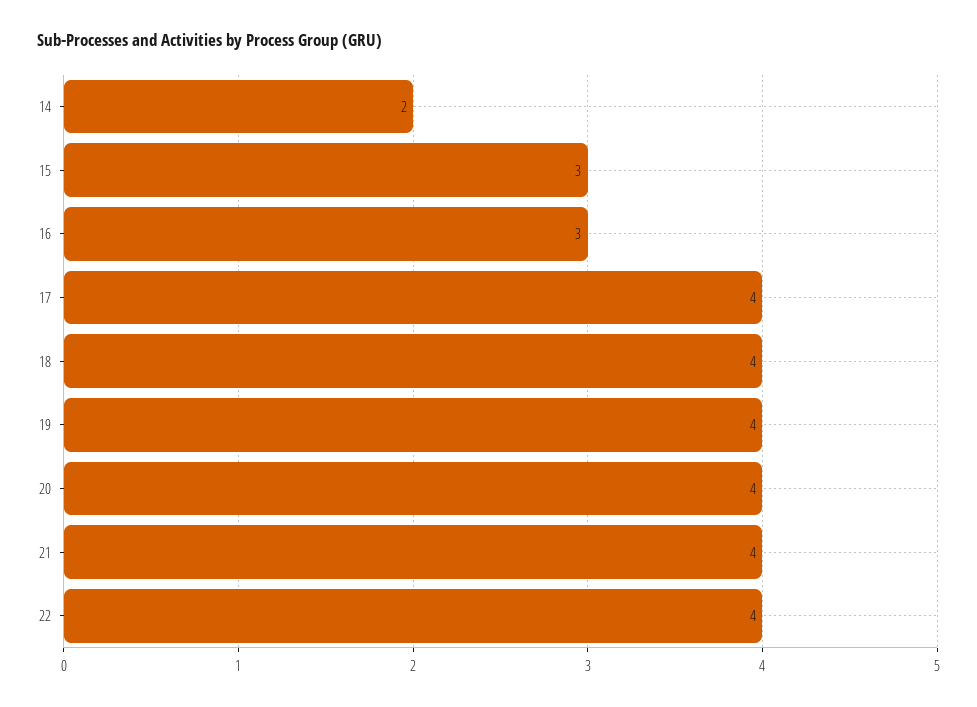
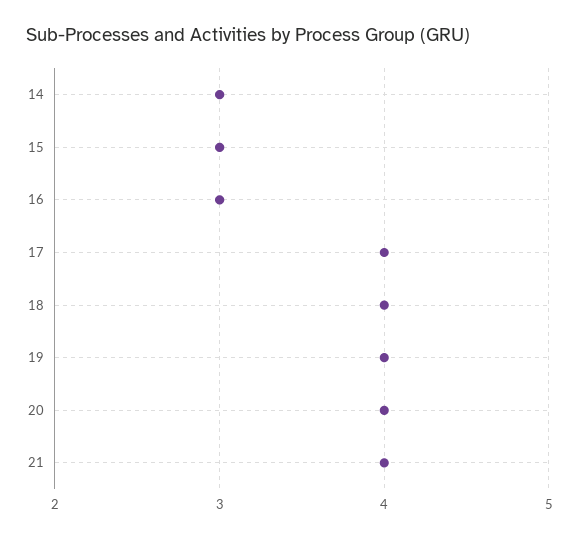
  {
-   "14": 2,
+   "14": 3,
    "15": 3,
    "16": 3,
    "17": 4,
    "18": 4,
    "19": 4,
    "20": 4,
-   "21": 4,
+   "21": 4
-   "22": 4
  }

